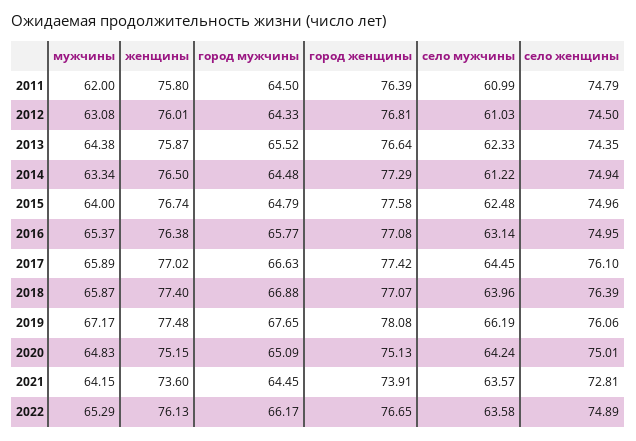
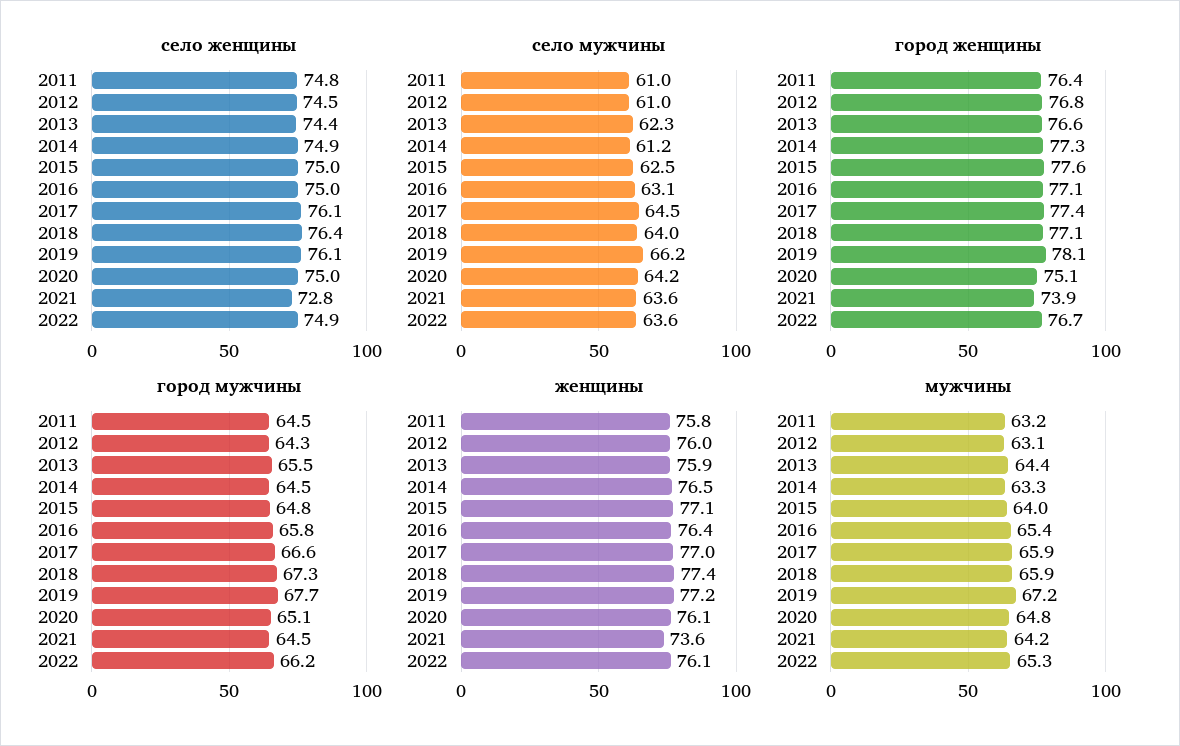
  {
    "мужчины": {
-     "2011": 62,
+     "2011": 63.2,
      "2012": 63.08,
      "2013": 64.38,
      "2014": 63.34,
      "2015": 64,
      "2016": 65.37,
      "2017": 65.89,
      "2018": 65.87,
      "2019": 67.17,
      "2020": 64.83,
      "2021": 64.15,
      "2022": 65.29
    },
    "женщины": {
      "2011": 75.8,
      "2012": 76.01,
      "2013": 75.87,
      "2014": 76.5,
-     "2015": 76.74,
+     "2015": 77.1,
      "2016": 76.38,
      "2017": 77.02,
      "2018": 77.4,
-     "2019": 77.48,
+     "2019": 77.2,
-     "2020": 75.15,
+     "2020": 76.1,
      "2021": 73.6,
      "2022": 76.13
    },
    "город мужчины": {
      "2011": 64.5,
      "2012": 64.33,
      "2013": 65.52,
      "2014": 64.48,
      "2015": 64.79,
      "2016": 65.77,
      "2017": 66.63,
-     "2018": 66.88,
+     "2018": 67.3,
      "2019": 67.65,
      "2020": 65.09,
      "2021": 64.45,
      "2022": 66.17
    },
    "город женщины": {
      "2011": 76.39,
      "2012": 76.81,
      "2013": 76.64,
      "2014": 77.29,
      "2015": 77.58,
      "2016": 77.08,
      "2017": 77.42,
      "2018": 77.07,
      "2019": 78.08,
      "2020": 75.13,
      "2021": 73.91,
      "2022": 76.65
    },
    "село мужчины": {
      "2011": 60.99,
      "2012": 61.03,
      "2013": 62.33,
      "2014": 61.22,
      "2015": 62.48,
      "2016": 63.14,
      "2017": 64.45,
      "2018": 63.96,
      "2019": 66.19,
      "2020": 64.24,
      "2021": 63.57,
      "2022": 63.58
    },
    "село женщины": {
      "2011": 74.79,
      "2012": 74.5,
      "2013": 74.35,
      "2014": 74.94,
      "2015": 74.96,
      "2016": 74.95,
      "2017": 76.1,
      "2018": 76.39,
      "2019": 76.06,
      "2020": 75.01,
      "2021": 72.81,
      "2022": 74.89
    }
  }

